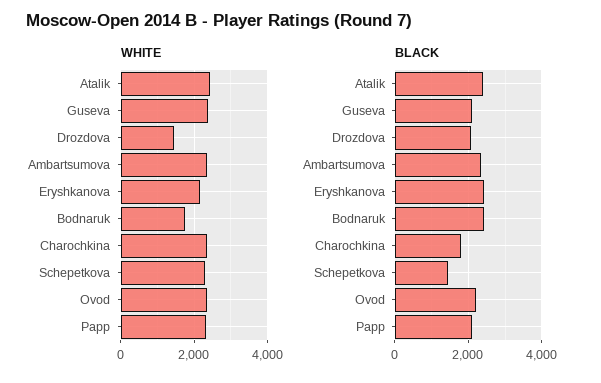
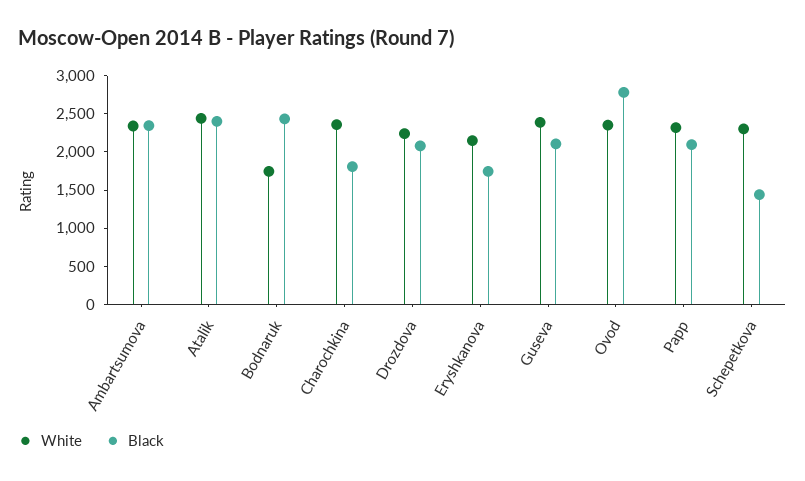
  {
    "WHITE": {
      "Atalik": 2400,
      "Guseva": 2400,
-     "Drozdova": 1400,
+     "Drozdova": 2250,
      "Ambartsumova": 2400,
      "Eryshkanova": 2200,
      "Bodnaruk": 1800,
      "Charochkina": 2400,
      "Schepetkova": 2400,
      "Ovod": 2400,
      "Papp": 2400
    },
    "BLACK": {
      "Atalik": 2400,
      "Guseva": 2200,
      "Drozdova": 2000,
      "Ambartsumova": 2400,
-     "Eryshkanova": 2400,
+     "Eryshkanova": 1750,
      "Bodnaruk": 2400,
      "Charochkina": 1800,
      "Schepetkova": 1400,
-     "Ovod": 2200,
+     "Ovod": 2750,
      "Papp": 2000
    }
  }

